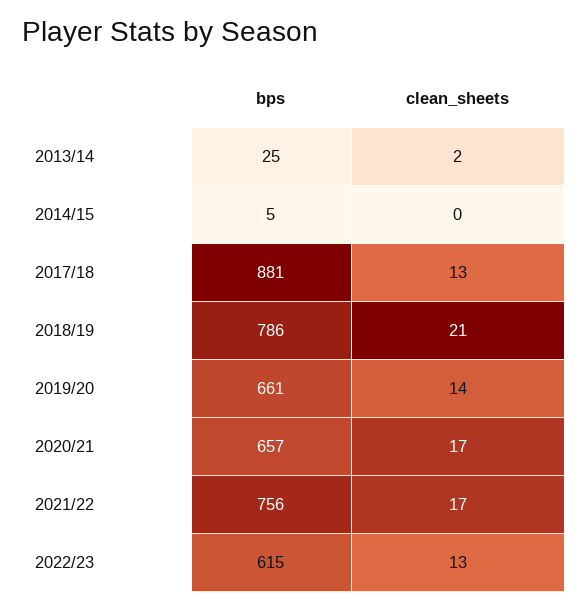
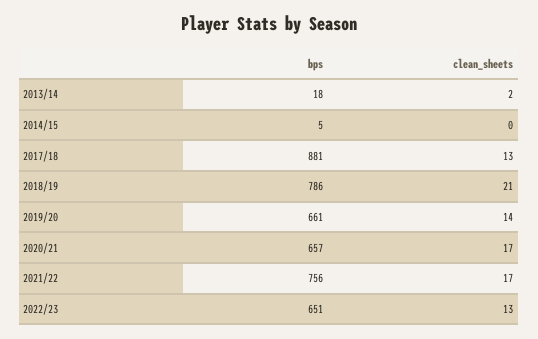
  {
    "bps": {
-     "2013/14": 25,
+     "2013/14": 18,
      "2014/15": 5,
      "2017/18": 881,
      "2018/19": 786,
      "2019/20": 661,
      "2020/21": 657,
      "2021/22": 756,
-     "2022/23": 615
+     "2022/23": 651
    },
    "clean_sheets": {
      "2013/14": 2,
      "2014/15": 0,
      "2017/18": 13,
      "2018/19": 21,
      "2019/20": 14,
      "2020/21": 17,
      "2021/22": 17,
      "2022/23": 13
    }
  }

